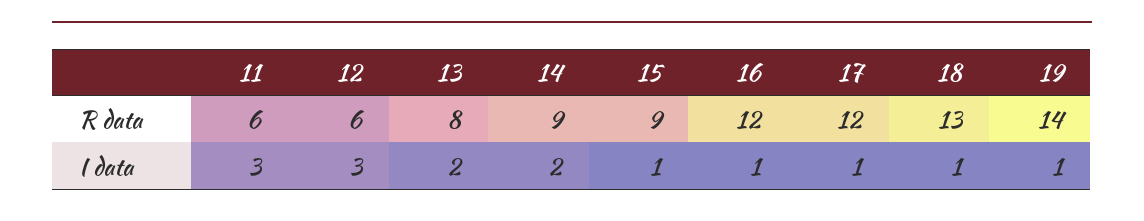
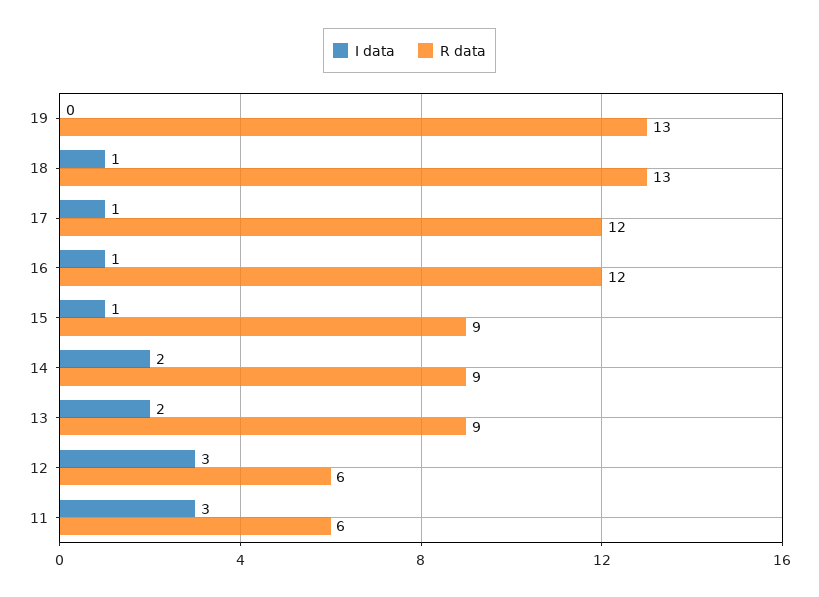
  {
    "R data": {
      "11": 6,
      "12": 6,
-     "13": 8,
+     "13": 9,
      "14": 9,
      "15": 9,
      "16": 12,
      "17": 12,
      "18": 13,
-     "19": 14
+     "19": 13
    },
    "I data": {
      "11": 3,
      "12": 3,
      "13": 2,
      "14": 2,
      "15": 1,
      "16": 1,
      "17": 1,
      "18": 1,
-     "19": 1
+     "19": 0
    }
  }

